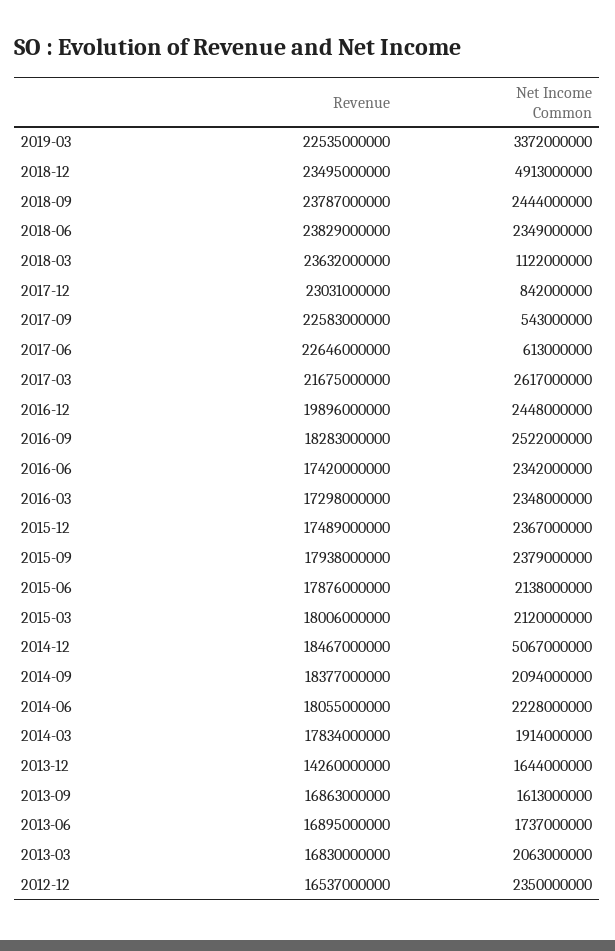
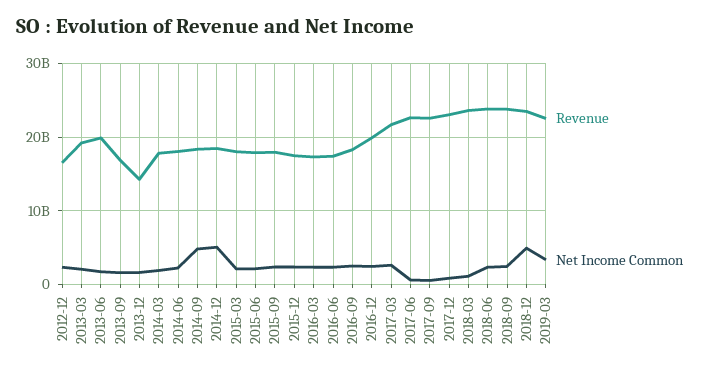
  {
    "Revenue": {
      "2019-03": 22535000000,
      "2018-12": 23495000000,
      "2018-09": 23787000000,
      "2018-06": 23829000000,
      "2018-03": 23632000000,
      "2017-12": 23031000000,
      "2017-09": 22583000000,
      "2017-06": 22646000000,
      "2017-03": 21675000000,
      "2016-12": 19896000000,
      "2016-09": 18283000000,
      "2016-06": 17420000000,
      "2016-03": 17298000000,
      "2015-12": 17489000000,
      "2015-09": 17938000000,
      "2015-06": 17876000000,
      "2015-03": 18006000000,
      "2014-12": 18467000000,
      "2014-09": 18377000000,
      "2014-06": 18055000000,
      "2014-03": 17834000000,
      "2013-12": 14260000000,
      "2013-09": 16863000000,
-     "2013-06": 16895000000,
+     "2013-06": 20000000000,
-     "2013-03": 16830000000,
+     "2013-03": 19000000000,
      "2012-12": 16537000000
    },
    "Net Income Common": {
      "2019-03": 3372000000,
      "2018-12": 4913000000,
      "2018-09": 2444000000,
      "2018-06": 2349000000,
      "2018-03": 1122000000,
      "2017-12": 842000000,
      "2017-09": 543000000,
      "2017-06": 613000000,
      "2017-03": 2617000000,
      "2016-12": 2448000000,
      "2016-09": 2522000000,
      "2016-06": 2342000000,
      "2016-03": 2348000000,
      "2015-12": 2367000000,
      "2015-09": 2379000000,
      "2015-06": 2138000000,
      "2015-03": 2120000000,
      "2014-12": 5067000000,
-     "2014-09": 2094000000,
+     "2014-09": 5000000000,
      "2014-06": 2228000000,
      "2014-03": 1914000000,
      "2013-12": 1644000000,
      "2013-09": 1613000000,
      "2013-06": 1737000000,
      "2013-03": 2063000000,
      "2012-12": 2350000000
    }
  }

